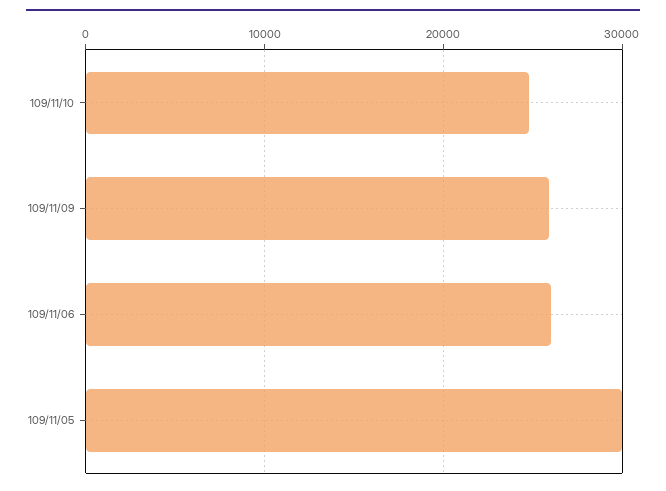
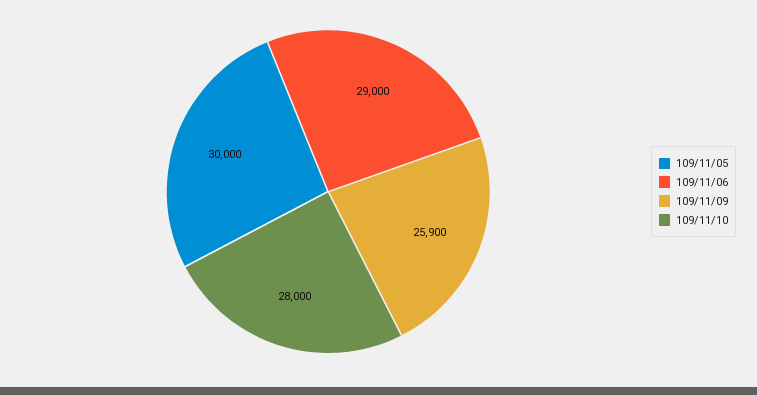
  {
-   "109/11/10": 25000,
+   "109/11/10": 28000,
    "109/11/09": 25900,
-   "109/11/06": 26000,
+   "109/11/06": 29000,
    "109/11/05": 30000
  }

